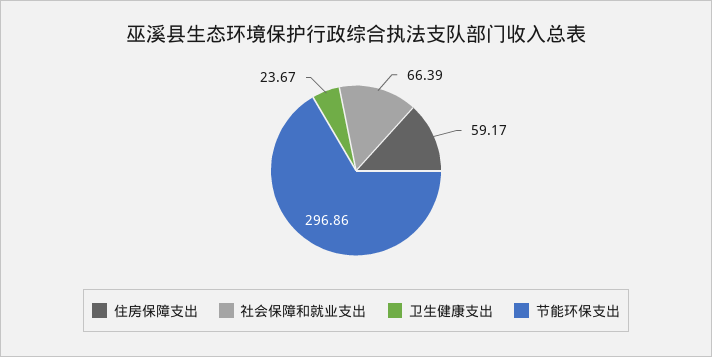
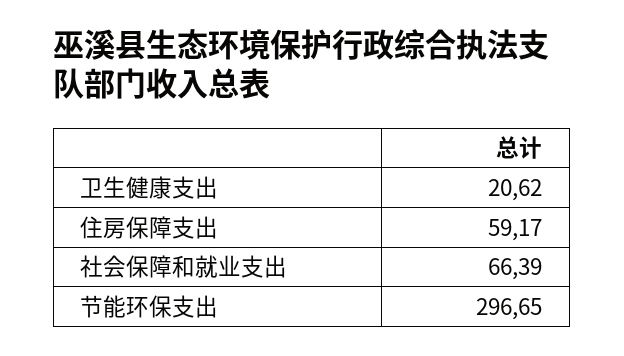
  {
    "住房保障支出": 59.17,
    "社会保障和就业支出": 66.39,
-   "卫生健康支出": 23.67,
+   "卫生健康支出": 20.62,
-   "节能环保支出": 296.86
+   "节能环保支出": 296.65
  }

